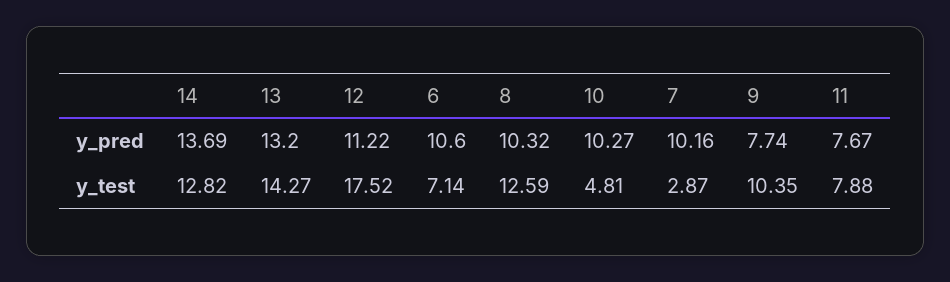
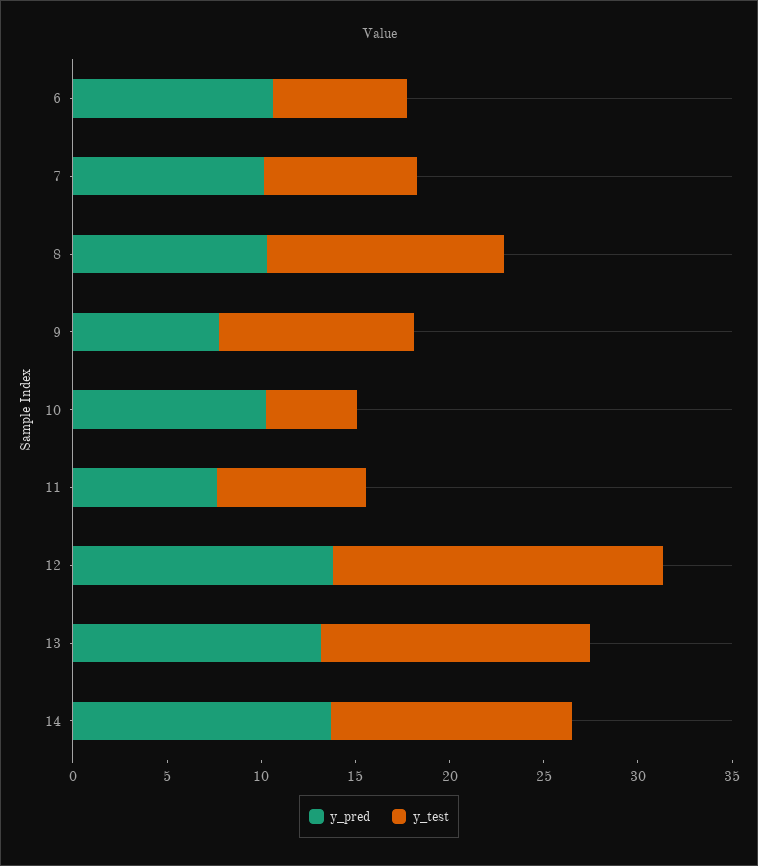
  {
    "y_pred": {
      "14": 13.69,
      "13": 13.2,
-     "12": 11.22,
+     "12": 14,
      "6": 10.6,
      "8": 10.32,
      "10": 10.27,
      "7": 10.16,
      "9": 7.74,
      "11": 7.67
    },
    "y_test": {
      "14": 12.82,
      "13": 14.27,
      "12": 17.52,
      "6": 7.14,
      "8": 12.59,
      "10": 4.81,
-     "7": 2.87,
+     "7": 8,
      "9": 10.35,
      "11": 7.88
    }
  }

